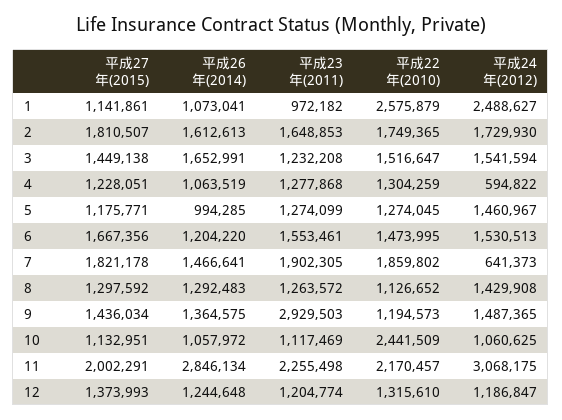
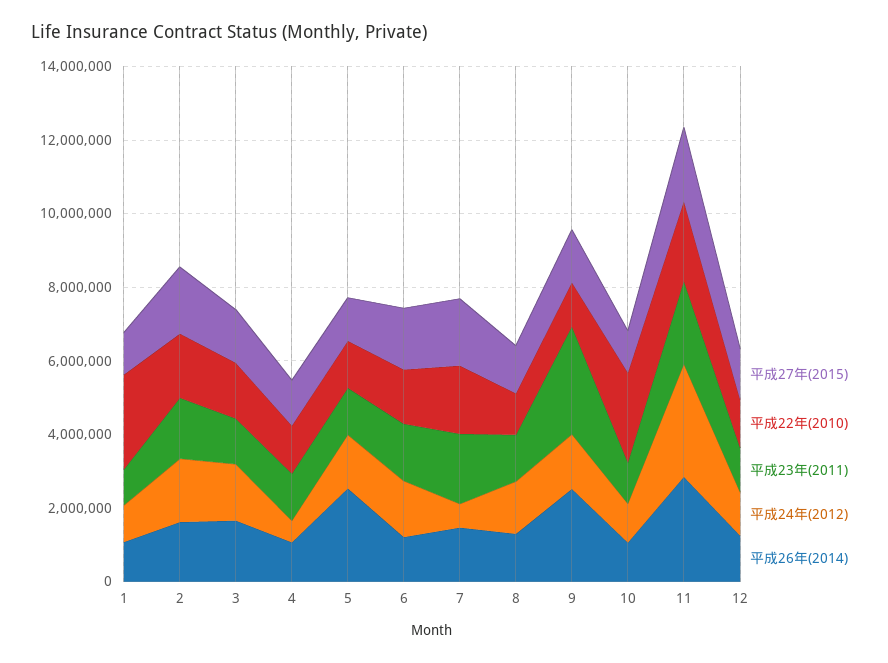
  {
    "平成27年(2015)": {
      "1": 1141861,
      "2": 1810507,
      "3": 1449138,
      "4": 1228051,
      "5": 1175771,
      "6": 1667356,
      "7": 1821178,
      "8": 1297592,
      "9": 1436034,
      "10": 1132951,
      "11": 2002291,
      "12": 1373993
    },
    "平成26年(2014)": {
      "1": 1073041,
      "2": 1612613,
      "3": 1652991,
      "4": 1063519,
-     "5": 994285,
+     "5": 2500000,
      "6": 1204220,
      "7": 1466641,
      "8": 1292483,
-     "9": 1364575,
+     "9": 2500000,
      "10": 1057972,
      "11": 2846134,
      "12": 1244648
    },
    "平成23年(2011)": {
      "1": 972182,
      "2": 1648853,
      "3": 1232208,
      "4": 1277868,
      "5": 1274099,
      "6": 1553461,
      "7": 1902305,
      "8": 1263572,
      "9": 2929503,
      "10": 1117469,
      "11": 2255498,
      "12": 1204774
    },
    "平成22年(2010)": {
      "1": 2575879,
      "2": 1749365,
      "3": 1516647,
      "4": 1304259,
      "5": 1274045,
      "6": 1473995,
      "7": 1859802,
      "8": 1126652,
      "9": 1194573,
      "10": 2441509,
      "11": 2170457,
      "12": 1315610
    },
    "平成24年(2012)": {
-     "1": 2488627,
+     "1": 1000000,
      "2": 1729930,
      "3": 1541594,
      "4": 594822,
      "5": 1460967,
      "6": 1530513,
      "7": 641373,
      "8": 1429908,
      "9": 1487365,
      "10": 1060625,
      "11": 3068175,
      "12": 1186847
    }
  }

